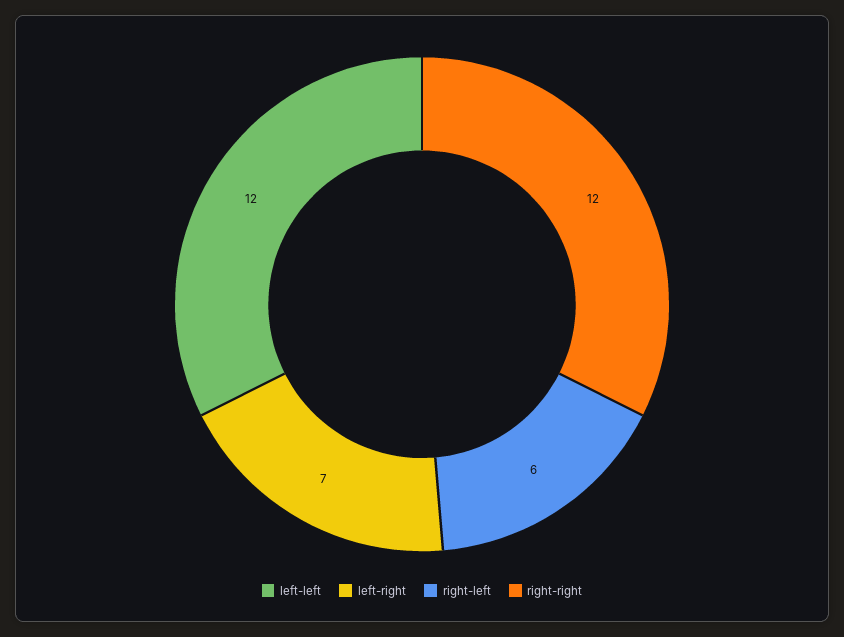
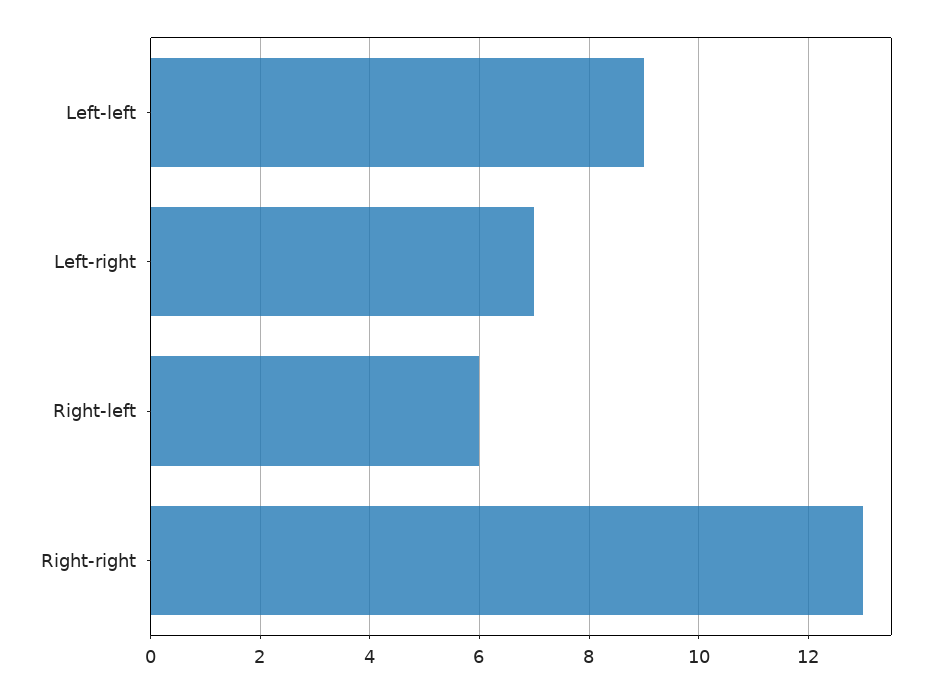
  {
-   "left-left": 12,
+   "left-left": 9,
    "left-right": 7,
    "right-left": 6,
-   "right-right": 12
+   "right-right": 13
  }

